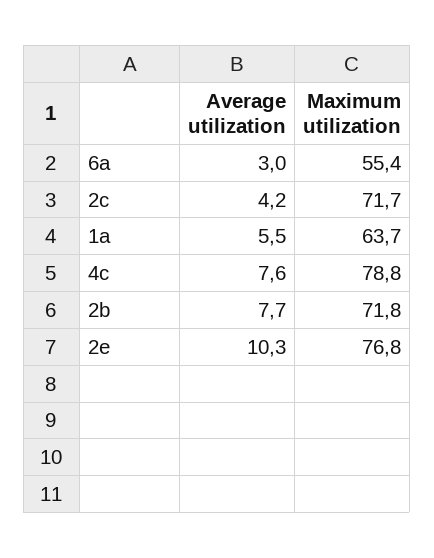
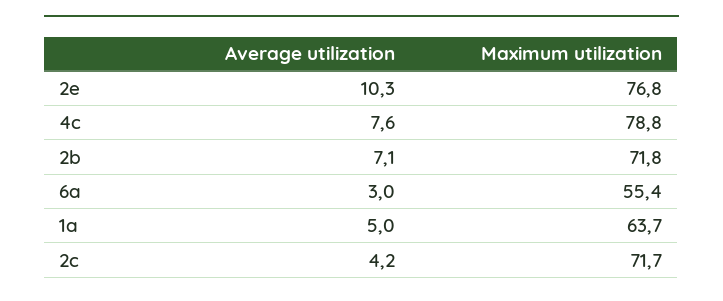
  {
    "Average utilization": {
      "6a": 3,
      "2c": 4.2,
-     "1a": 5.5,
+     "1a": 5,
      "4c": 7.6,
-     "2b": 7.7,
+     "2b": 7.1,
      "2e": 10.3
    },
    "Maximum utilization": {
      "6a": 55.4,
      "2c": 71.7,
      "1a": 63.7,
      "4c": 78.8,
      "2b": 71.8,
      "2e": 76.8
    }
  }

